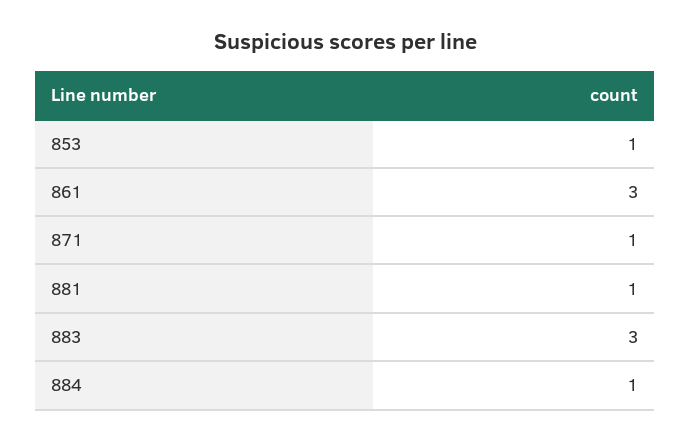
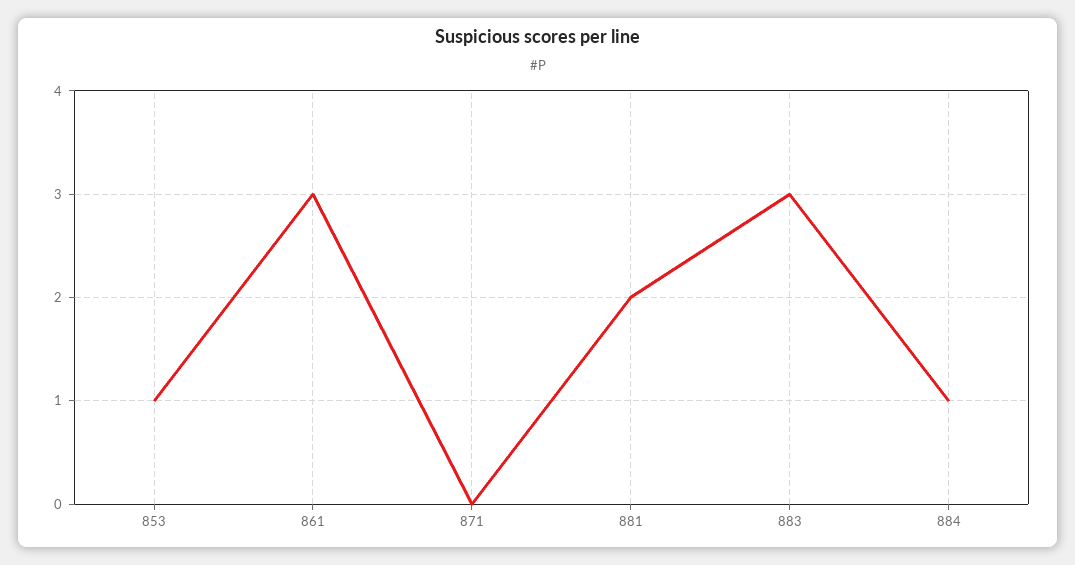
  {
    "853": 1,
    "861": 3,
-   "871": 1,
+   "871": 0,
-   "881": 1,
+   "881": 2,
    "883": 3,
    "884": 1
  }

